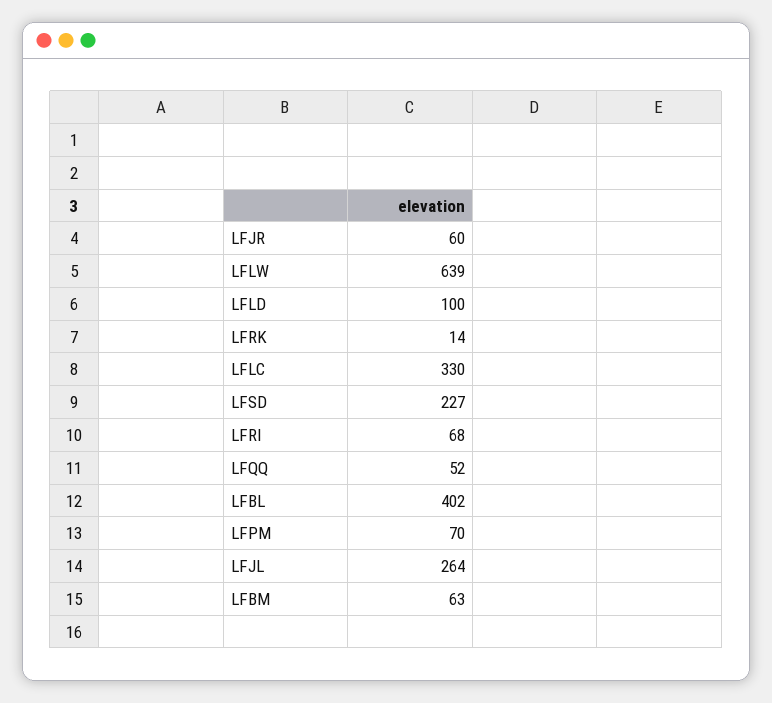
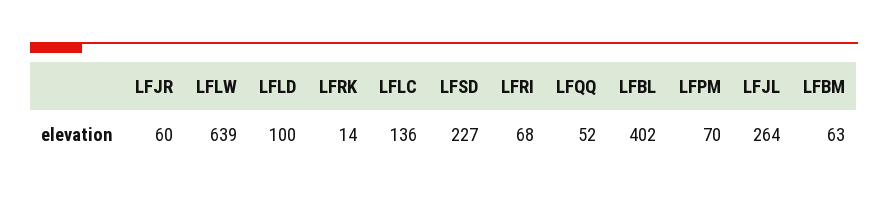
  {
    "LFJR": 60,
    "LFLW": 639,
    "LFLD": 100,
    "LFRK": 14,
-   "LFLC": 330,
+   "LFLC": 136,
    "LFSD": 227,
    "LFRI": 68,
    "LFQQ": 52,
    "LFBL": 402,
    "LFPM": 70,
    "LFJL": 264,
    "LFBM": 63
  }

